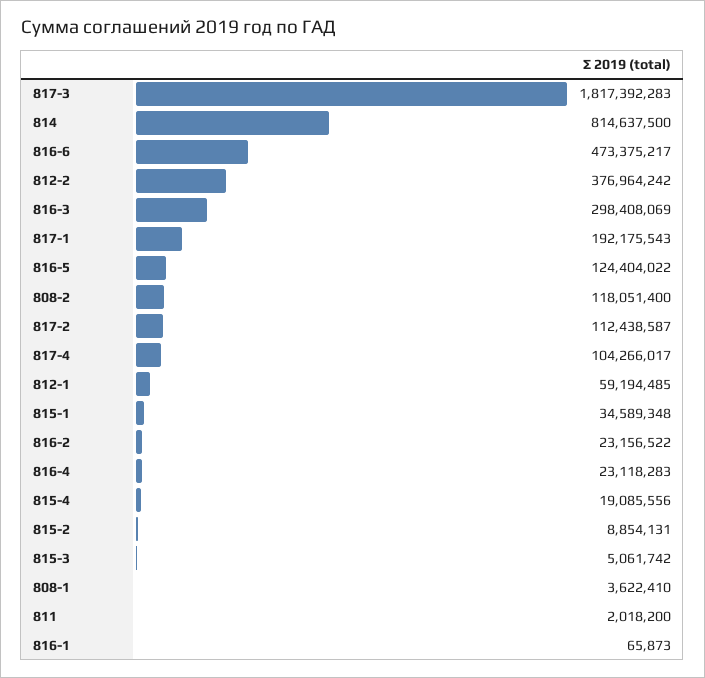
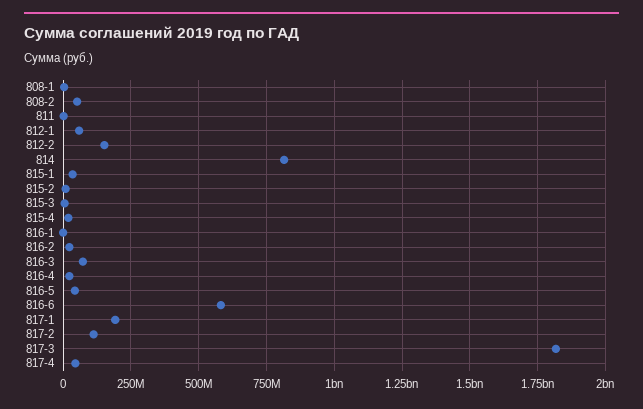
  {
    "817-3": 1817392283,
    "814": 814637500,
-   "816-6": 473375217,
+   "816-6": 575000000,
-   "812-2": 376964242,
+   "812-2": 150000000,
-   "816-3": 298408069,
+   "816-3": 75000000,
    "817-1": 192175543,
-   "816-5": 124404022,
+   "816-5": 50000000,
-   "808-2": 118051400,
+   "808-2": 50000000,
    "817-2": 112438587,
-   "817-4": 104266017,
+   "817-4": 50000000,
    "812-1": 59194485,
    "815-1": 34589348,
    "816-2": 23156522,
    "816-4": 23118283,
    "815-4": 19085556,
    "815-2": 8854131,
    "815-3": 5061742,
    "808-1": 3622410,
    "811": 2018200,
    "816-1": 65873
  }

